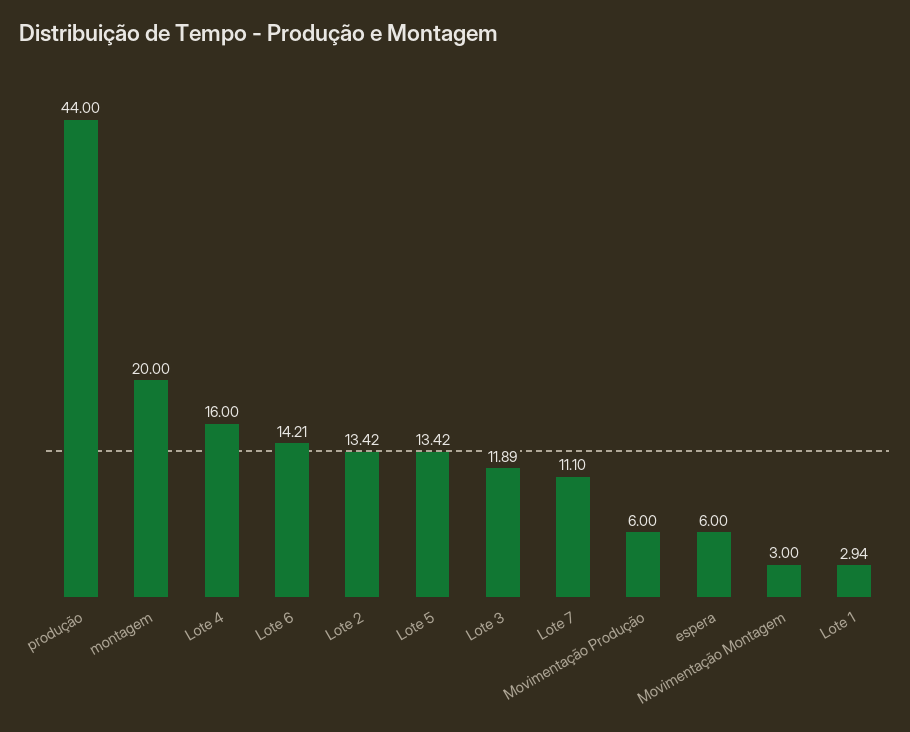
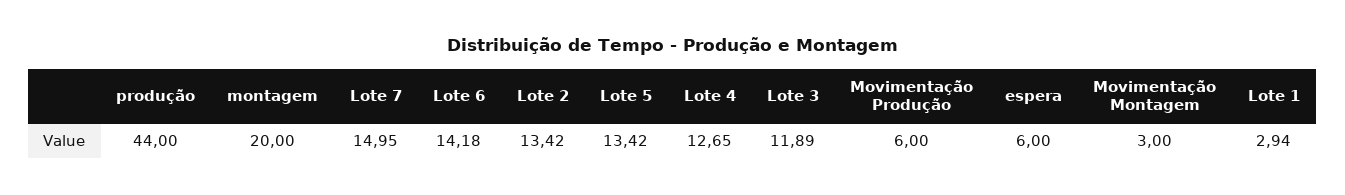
  {
    "produção": 44,
    "montagem": 20,
-   "Lote 4": 16,
+   "Lote 4": 12.65,
-   "Lote 6": 14.21,
+   "Lote 6": 14.18,
    "Lote 2": 13.42,
    "Lote 5": 13.42,
    "Lote 3": 11.89,
-   "Lote 7": 11.1,
+   "Lote 7": 14.95,
    "Movimentação Produção": 6,
    "espera": 6,
    "Movimentação Montagem": 3,
    "Lote 1": 2.94
  }

